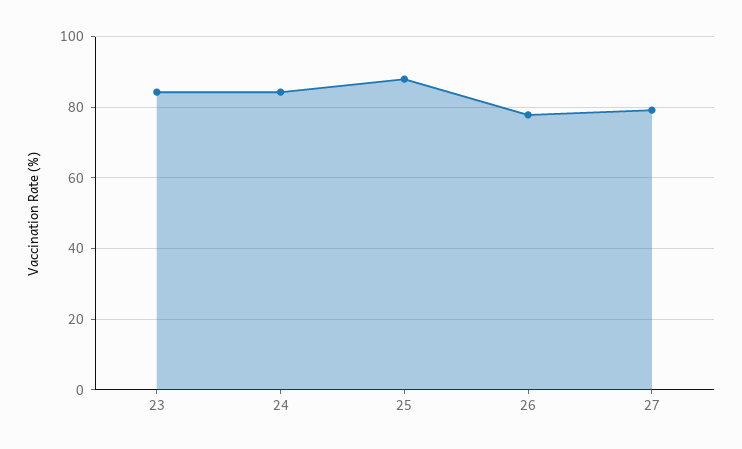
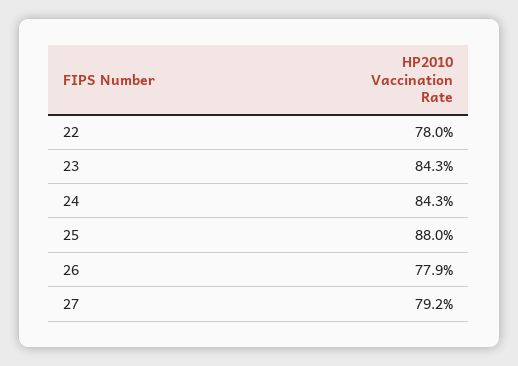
  {
    "23": 84.3,
    "24": 84.3,
    "25": 88,
    "26": 77.9,
-   "27": 79.2
+   "27": 79.2,
+   "22": 78
  }

